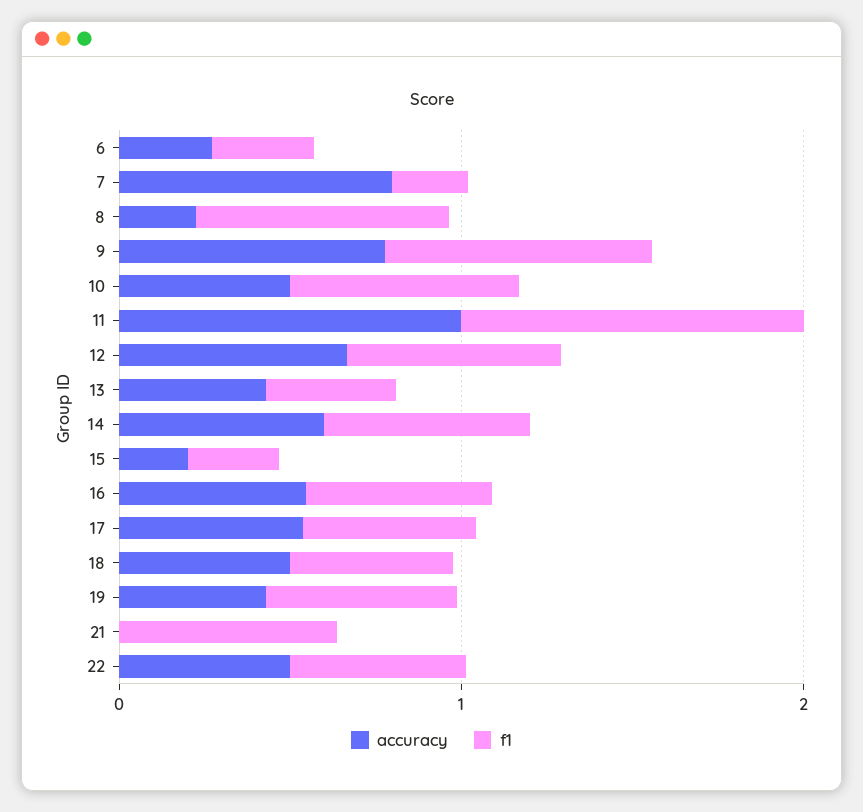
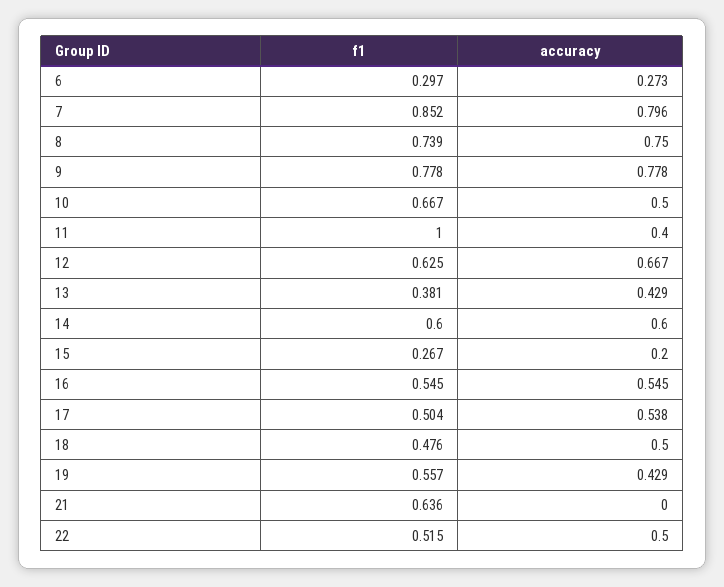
  {
    "accuracy": {
      "6": 0.273,
      "7": 0.796,
-     "8": 0.2,
+     "8": 0.75,
      "9": 0.778,
      "10": 0.5,
-     "11": 1,
+     "11": 0.4,
      "12": 0.667,
      "13": 0.429,
      "14": 0.6,
      "15": 0.2,
      "16": 0.545,
      "17": 0.538,
      "18": 0.5,
      "19": 0.429,
      "21": 0,
      "22": 0.5
    },
    "f1": {
      "6": 0.297,
-     "7": 0.2,
+     "7": 0.852,
      "8": 0.739,
      "9": 0.778,
      "10": 0.667,
      "11": 1,
      "12": 0.625,
      "13": 0.381,
      "14": 0.6,
      "15": 0.267,
      "16": 0.545,
      "17": 0.504,
      "18": 0.476,
      "19": 0.557,
      "21": 0.636,
      "22": 0.515
    }
  }

